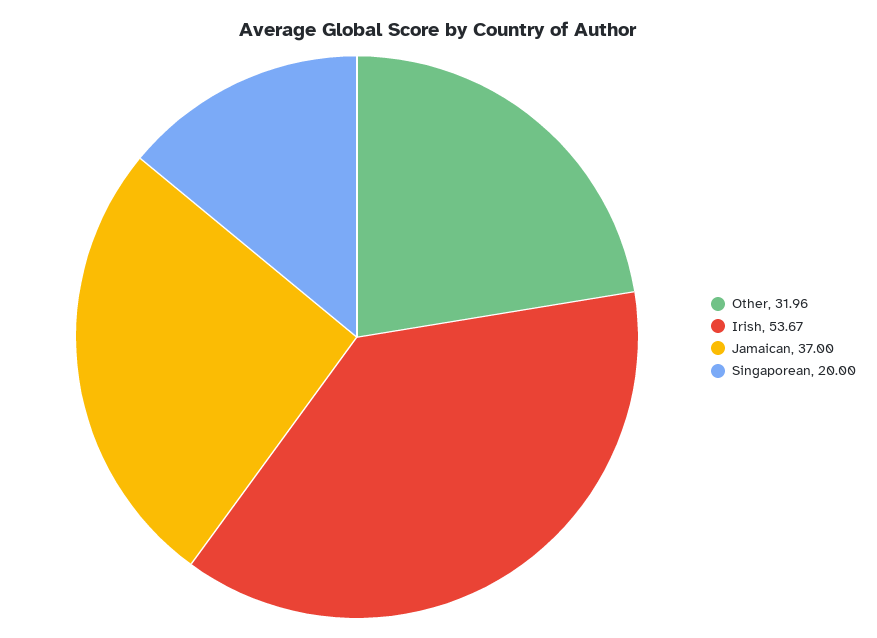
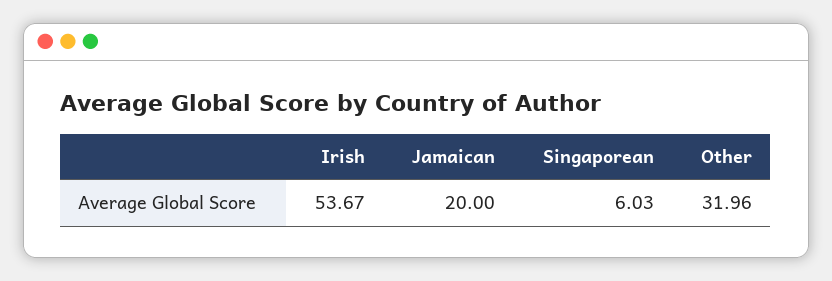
  {
    "Other": 31.96,
    "Irish": 53.67,
-   "Jamaican": 37,
+   "Jamaican": 20,
-   "Singaporean": 20
+   "Singaporean": 6.03
  }

